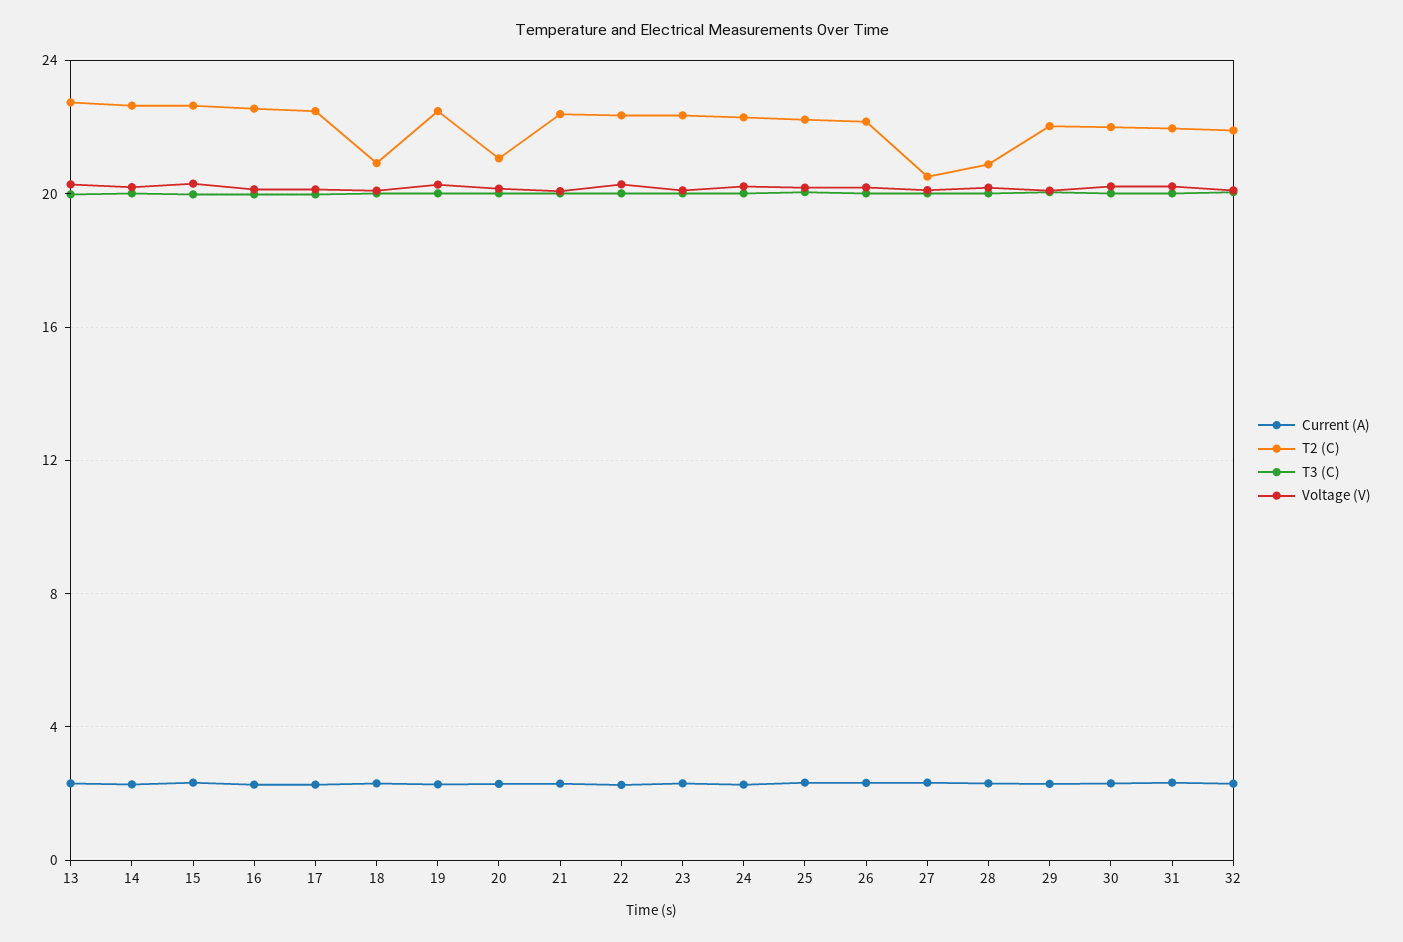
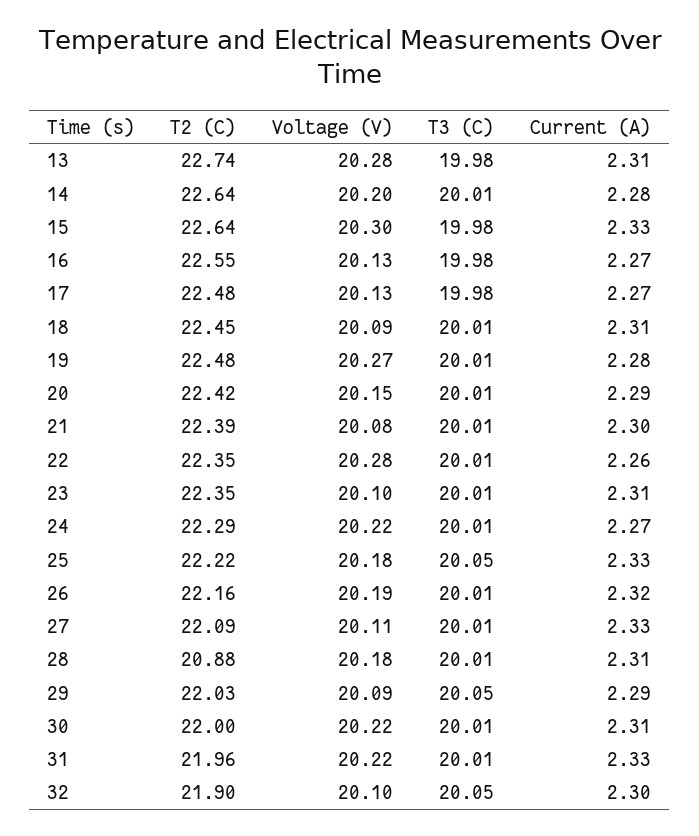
  {
    "Current (A)": {
      "13": 2.31,
      "14": 2.28,
      "15": 2.33,
      "16": 2.27,
      "17": 2.27,
      "18": 2.31,
      "19": 2.28,
      "20": 2.29,
      "21": 2.3,
      "22": 2.26,
      "23": 2.31,
      "24": 2.27,
      "25": 2.33,
      "26": 2.32,
      "27": 2.33,
      "28": 2.31,
      "29": 2.29,
      "30": 2.31,
      "31": 2.33,
      "32": 2.3
    },
    "T2 (C)": {
      "13": 22.74,
      "14": 22.64,
      "15": 22.64,
      "16": 22.55,
      "17": 22.48,
-     "18": 21,
+     "18": 22.45,
      "19": 22.48,
-     "20": 21,
+     "20": 22.42,
      "21": 22.39,
      "22": 22.35,
      "23": 22.35,
      "24": 22.29,
      "25": 22.22,
      "26": 22.16,
-     "27": 20.5,
+     "27": 22.09,
      "28": 20.88,
      "29": 22.03,
      "30": 22,
      "31": 21.96,
      "32": 21.9
    },
    "T3 (C)": {
      "13": 19.98,
      "14": 20.01,
      "15": 19.98,
      "16": 19.98,
      "17": 19.98,
      "18": 20.01,
      "19": 20.01,
      "20": 20.01,
      "21": 20.01,
      "22": 20.01,
      "23": 20.01,
      "24": 20.01,
      "25": 20.05,
      "26": 20.01,
      "27": 20.01,
      "28": 20.01,
      "29": 20.05,
      "30": 20.01,
      "31": 20.01,
      "32": 20.05
    },
    "Voltage (V)": {
      "13": 20.28,
      "14": 20.2,
      "15": 20.3,
      "16": 20.13,
      "17": 20.13,
      "18": 20.09,
      "19": 20.27,
      "20": 20.15,
      "21": 20.08,
      "22": 20.28,
      "23": 20.1,
      "24": 20.22,
      "25": 20.18,
      "26": 20.19,
      "27": 20.11,
      "28": 20.18,
      "29": 20.09,
      "30": 20.22,
      "31": 20.22,
      "32": 20.1
    }
  }

